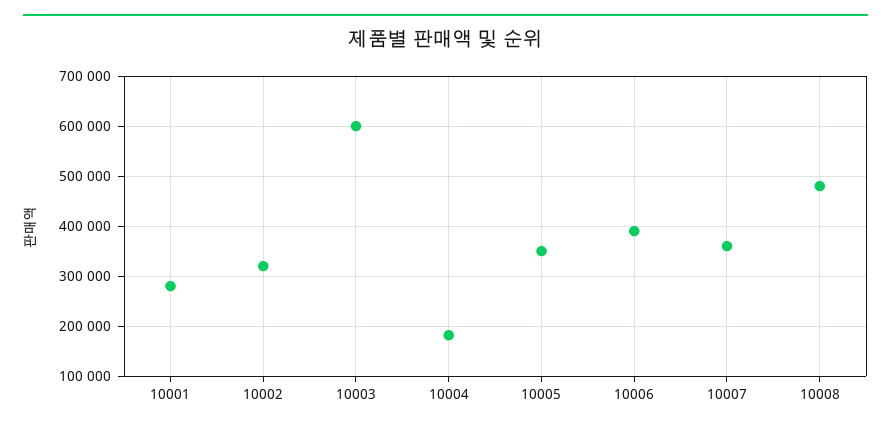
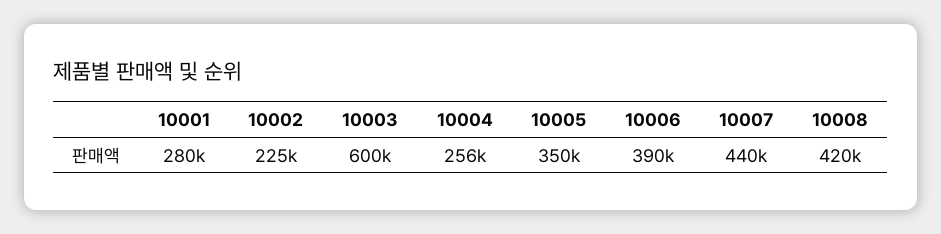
  {
    "10001": 280000,
-   "10002": 320000,
+   "10002": 225000,
    "10003": 600000,
-   "10004": 180000,
+   "10004": 256000,
    "10005": 350000,
    "10006": 390000,
-   "10007": 360000,
+   "10007": 440000,
-   "10008": 480000
+   "10008": 420000
  }

